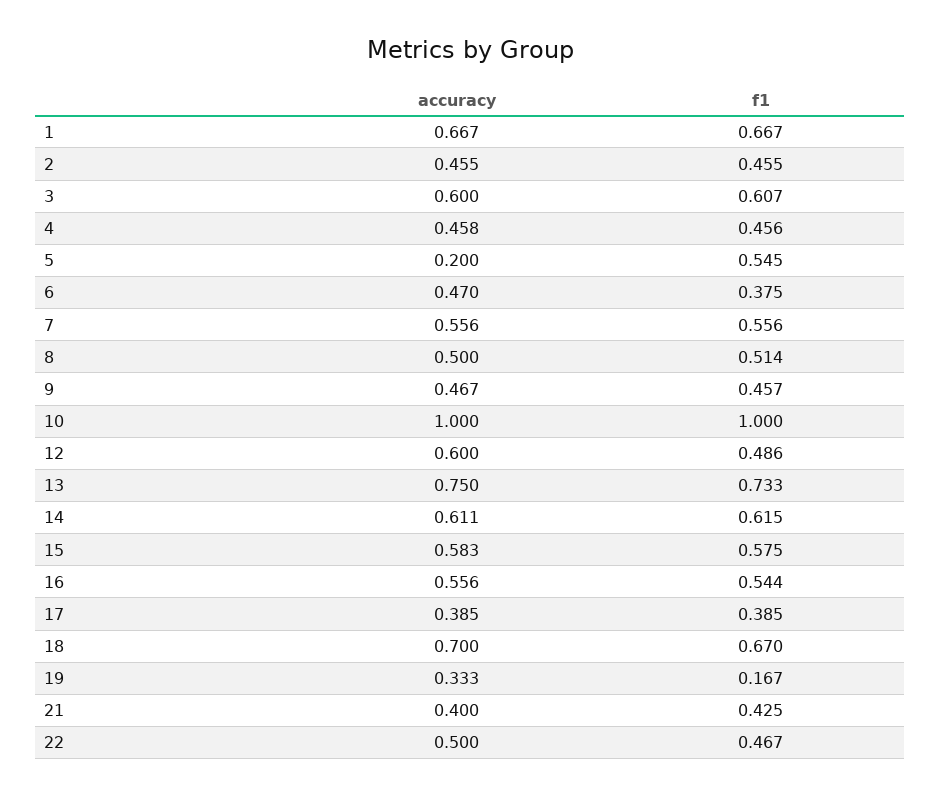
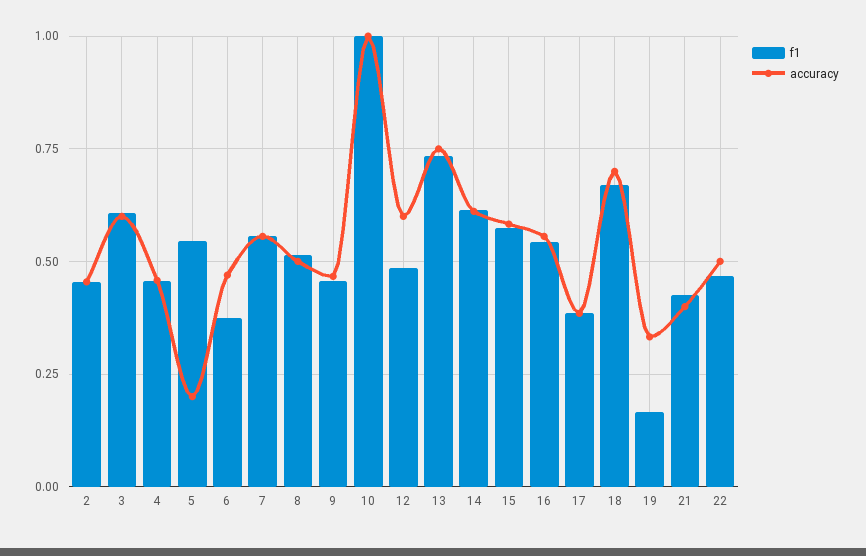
  {
    "accuracy": {
-     "1": 0.667,
      "2": 0.455,
      "3": 0.6,
      "4": 0.458,
      "5": 0.2,
      "6": 0.47,
      "7": 0.556,
      "8": 0.5,
      "9": 0.467,
      "10": 1,
      "12": 0.6,
      "13": 0.75,
      "14": 0.611,
      "15": 0.583,
      "16": 0.556,
      "17": 0.385,
      "18": 0.7,
      "19": 0.333,
      "21": 0.4,
      "22": 0.5
    },
    "f1": {
-     "1": 0.667,
      "2": 0.455,
      "3": 0.607,
      "4": 0.456,
      "5": 0.545,
      "6": 0.375,
      "7": 0.556,
      "8": 0.514,
      "9": 0.457,
      "10": 1,
      "12": 0.486,
      "13": 0.733,
      "14": 0.615,
      "15": 0.575,
      "16": 0.544,
      "17": 0.385,
      "18": 0.67,
      "19": 0.167,
      "21": 0.425,
      "22": 0.467
    }
  }

